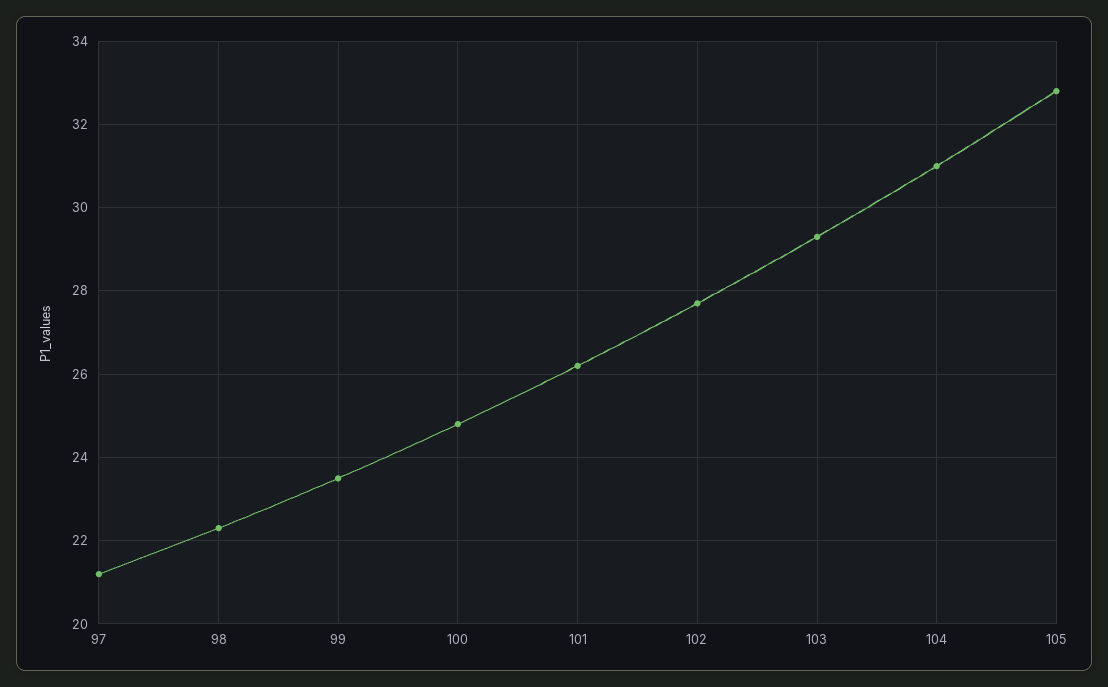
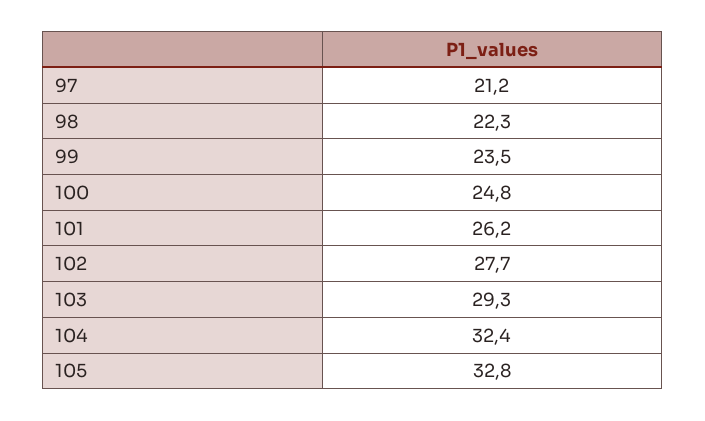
  {
    "97": 21.2,
    "98": 22.3,
    "99": 23.5,
    "100": 24.8,
    "101": 26.2,
    "102": 27.7,
    "103": 29.3,
-   "104": 31,
+   "104": 32.4,
    "105": 32.8
  }

